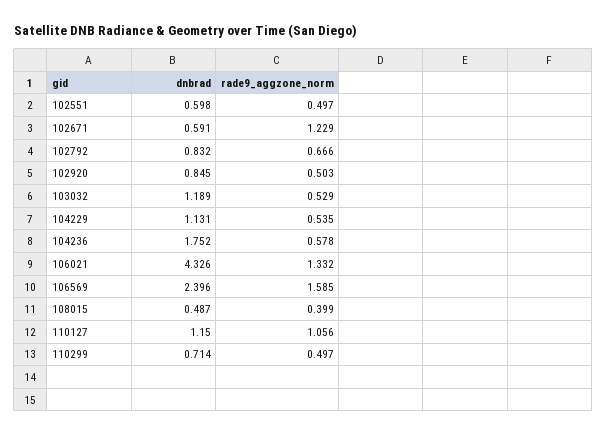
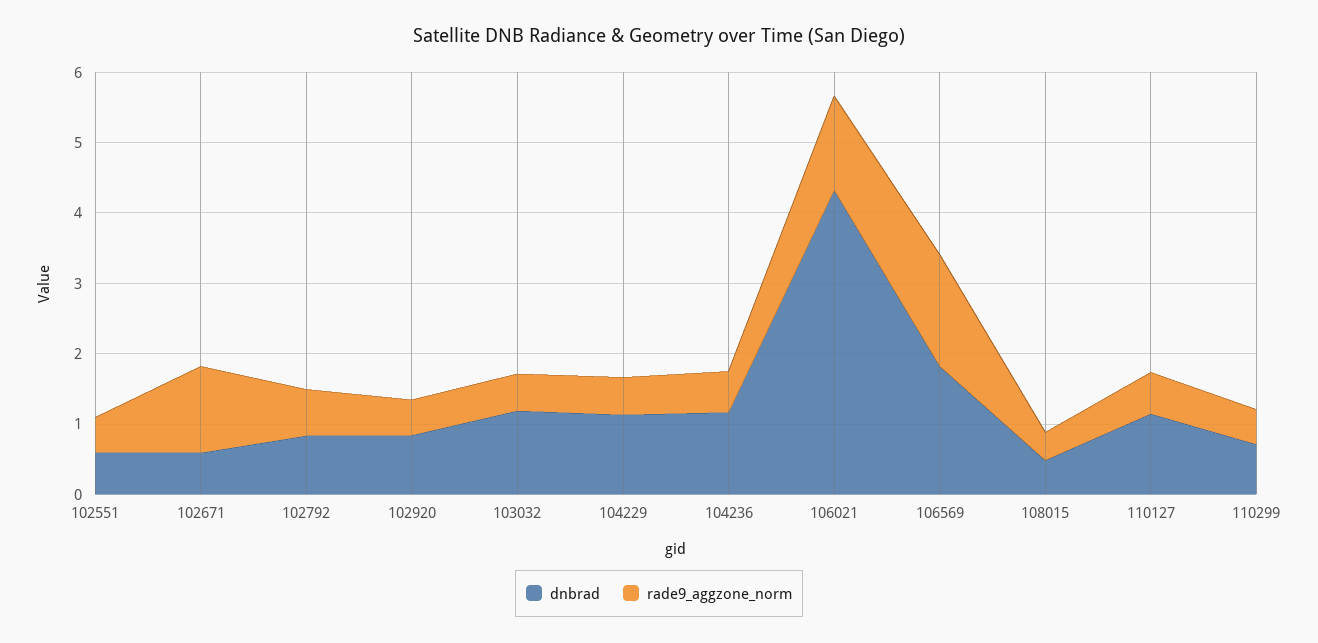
  {
    "dnbrad": {
      "102551": 0.598,
      "102671": 0.591,
      "102792": 0.832,
      "102920": 0.845,
      "103032": 1.189,
      "104229": 1.131,
-     "104236": 1.752,
+     "104236": 1.2,
      "106021": 4.326,
-     "106569": 2.396,
+     "106569": 1.8,
      "108015": 0.487,
      "110127": 1.15,
      "110299": 0.714
    },
    "rade9_aggzone_norm": {
      "102551": 0.497,
      "102671": 1.229,
      "102792": 0.666,
      "102920": 0.503,
      "103032": 0.529,
      "104229": 0.535,
      "104236": 0.578,
      "106021": 1.332,
      "106569": 1.585,
      "108015": 0.399,
-     "110127": 1.056,
+     "110127": 0.6,
      "110299": 0.497
    }
  }

